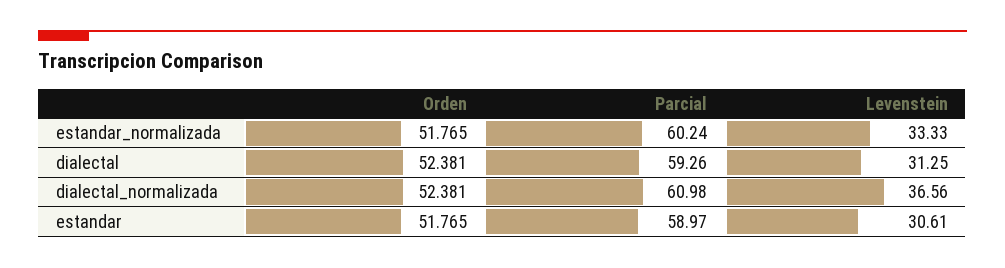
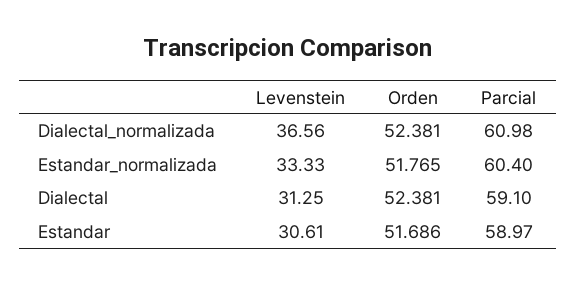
  {
    "Orden": {
      "estandar_normalizada": 51.765,
      "dialectal": 52.381,
      "dialectal_normalizada": 52.381,
-     "estandar": 51.765
+     "estandar": 51.686
    },
    "Parcial": {
-     "estandar_normalizada": 60.24,
+     "estandar_normalizada": 60.4,
-     "dialectal": 59.26,
+     "dialectal": 59.1,
      "dialectal_normalizada": 60.98,
      "estandar": 58.97
    },
    "Levenstein": {
      "estandar_normalizada": 33.33,
      "dialectal": 31.25,
      "dialectal_normalizada": 36.56,
      "estandar": 30.61
    }
  }

